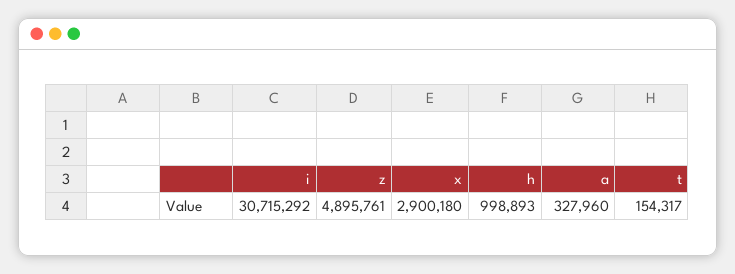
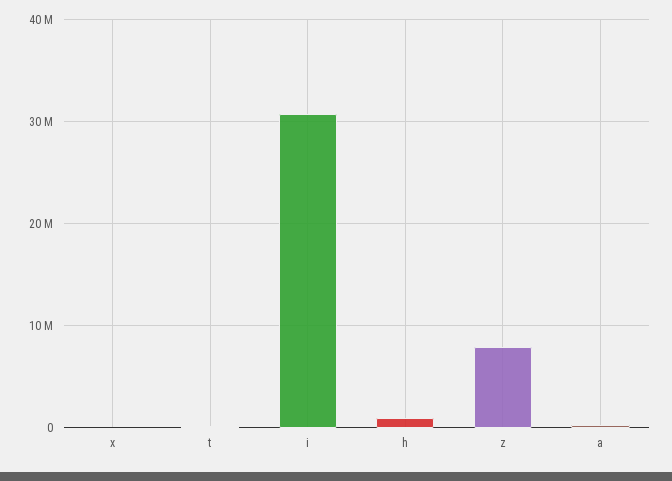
  {
    "i": 30715292,
-   "z": 4895761,
+   "z": 8000000,
-   "x": 2900180,
+   "x": 0,
    "h": 998893,
    "a": 327960,
    "t": 154317
  }

